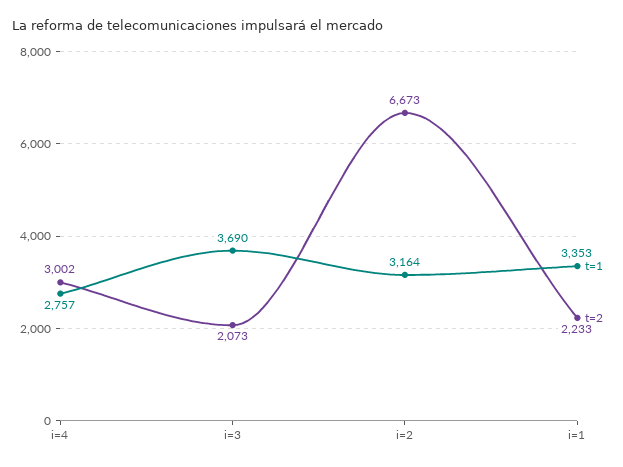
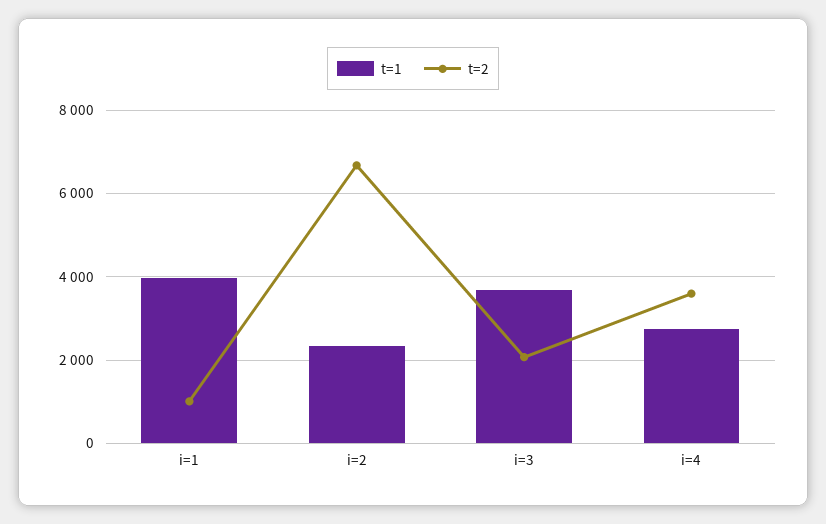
  {
    "t=1": {
      "i=4": 2757,
      "i=3": 3690,
-     "i=2": 3164,
+     "i=2": 2400,
-     "i=1": 3353
+     "i=1": 4000
    },
    "t=2": {
-     "i=4": 3002,
+     "i=4": 3600,
      "i=3": 2073,
      "i=2": 6673,
-     "i=1": 2233
+     "i=1": 1000
    }
  }

